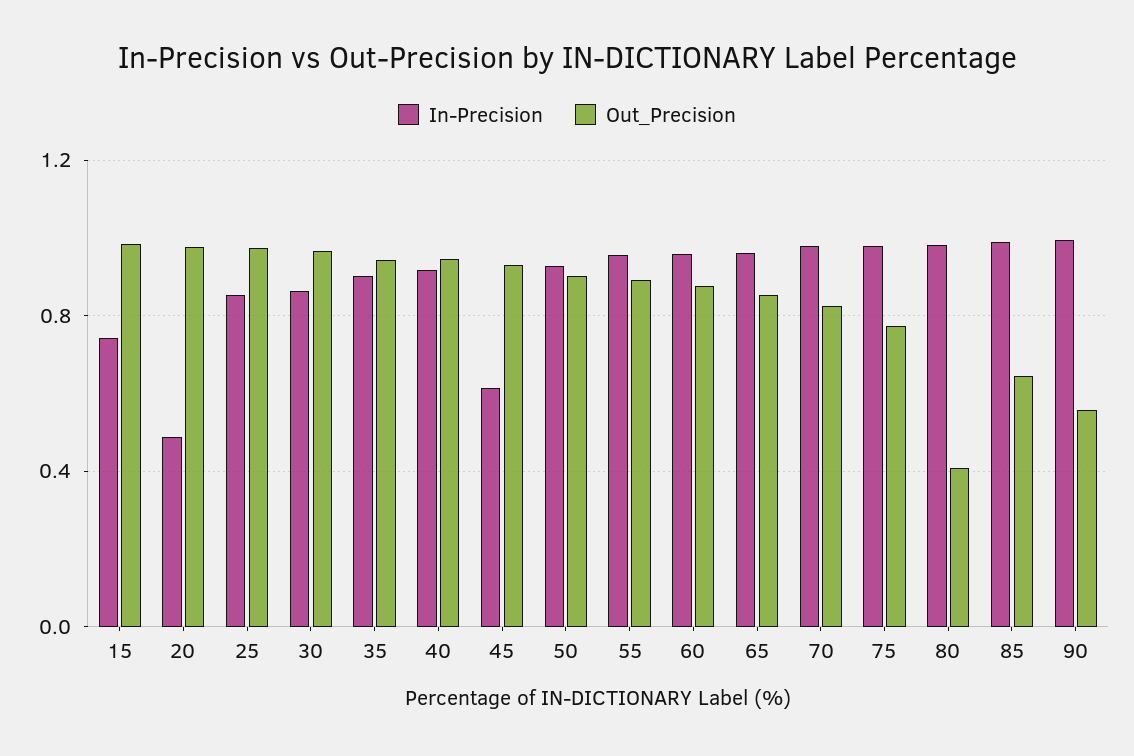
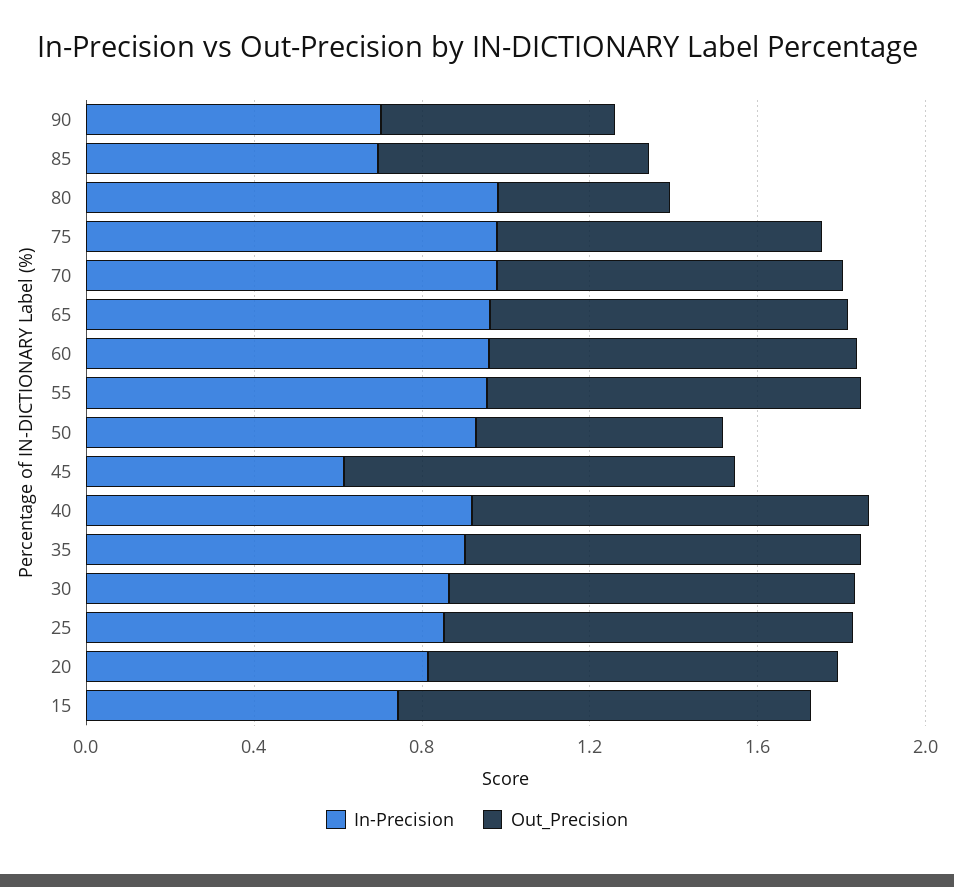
  {
    "In-Precision": {
      "15": 0.75,
-     "20": 0.5,
+     "20": 0.8,
      "25": 0.85,
      "30": 0.85,
      "35": 0.9,
      "40": 0.9,
      "45": 0.6,
      "50": 0.95,
      "55": 0.95,
      "60": 0.95,
      "65": 0.95,
      "70": 1,
      "75": 1,
      "80": 1,
-     "85": 1,
+     "85": 0.7,
-     "90": 1
+     "90": 0.7
    },
    "Out_Precision": {
      "15": 1,
      "20": 1,
      "25": 0.95,
      "30": 0.95,
      "35": 0.95,
      "40": 0.95,
      "45": 0.95,
-     "50": 0.9,
+     "50": 0.6,
      "55": 0.9,
      "60": 0.9,
      "65": 0.85,
      "70": 0.8,
      "75": 0.75,
      "80": 0.4,
      "85": 0.65,
      "90": 0.55
    }
  }

